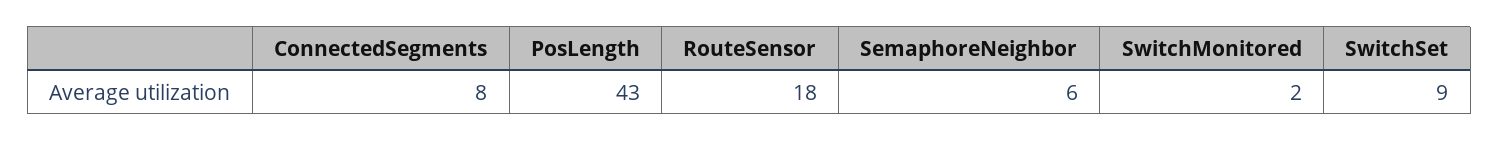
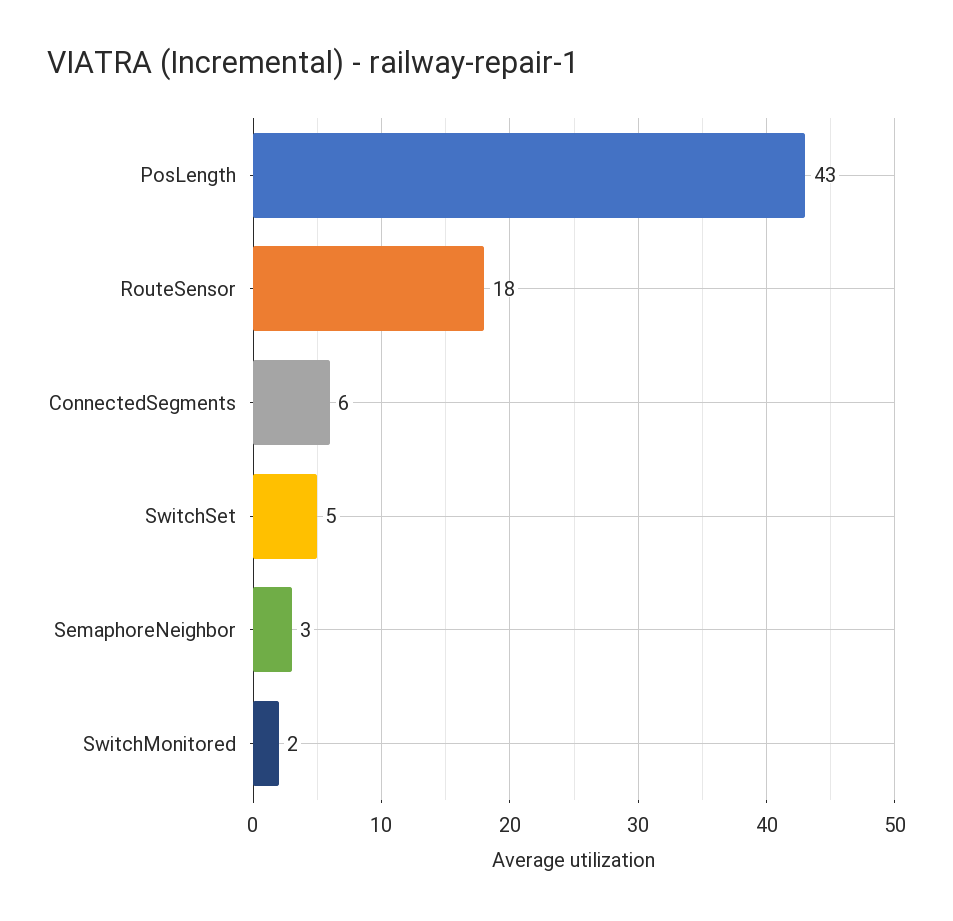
  {
-   "ConnectedSegments": 8,
+   "ConnectedSegments": 6,
    "PosLength": 43,
    "RouteSensor": 18,
-   "SemaphoreNeighbor": 6,
+   "SemaphoreNeighbor": 3,
    "SwitchMonitored": 2,
-   "SwitchSet": 9
+   "SwitchSet": 5
  }

